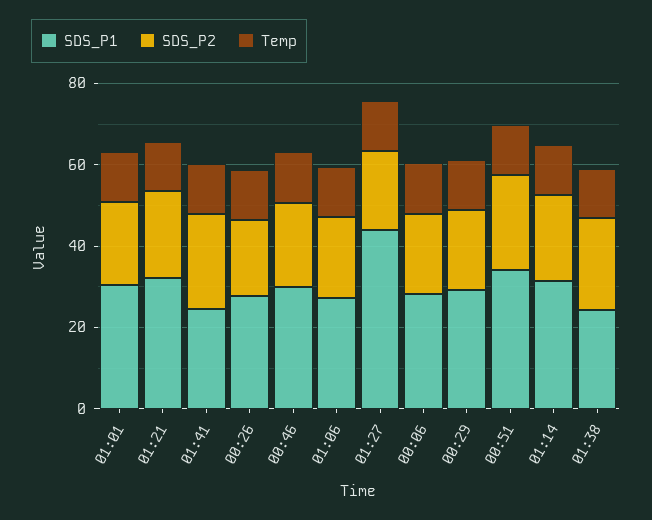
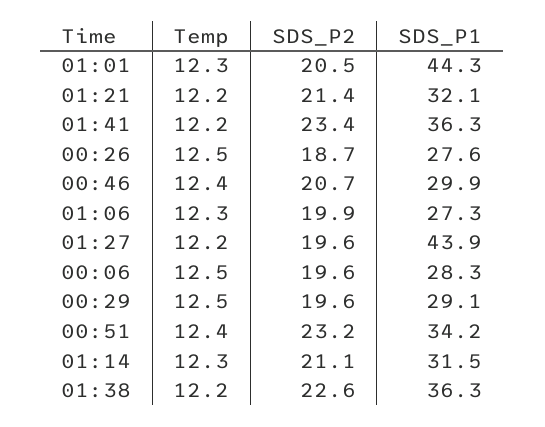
  {
    "SDS_P1": {
-     "01:01": 30,
+     "01:01": 44.3,
      "01:21": 32.1,
-     "01:41": 25,
+     "01:41": 36.3,
      "00:26": 27.6,
      "00:46": 29.9,
      "01:06": 27.3,
      "01:27": 43.9,
      "00:06": 28.3,
      "00:29": 29.1,
      "00:51": 34.2,
      "01:14": 31.5,
-     "01:38": 25
+     "01:38": 36.3
    },
    "SDS_P2": {
      "01:01": 20.5,
      "01:21": 21.4,
      "01:41": 23.4,
      "00:26": 18.7,
      "00:46": 20.7,
      "01:06": 19.9,
      "01:27": 19.6,
      "00:06": 19.6,
      "00:29": 19.6,
      "00:51": 23.2,
      "01:14": 21.1,
      "01:38": 22.6
    },
    "Temp": {
      "01:01": 12.3,
      "01:21": 12.2,
      "01:41": 12.2,
      "00:26": 12.5,
      "00:46": 12.4,
      "01:06": 12.3,
      "01:27": 12.2,
      "00:06": 12.5,
      "00:29": 12.5,
      "00:51": 12.4,
      "01:14": 12.3,
      "01:38": 12.2
    }
  }

